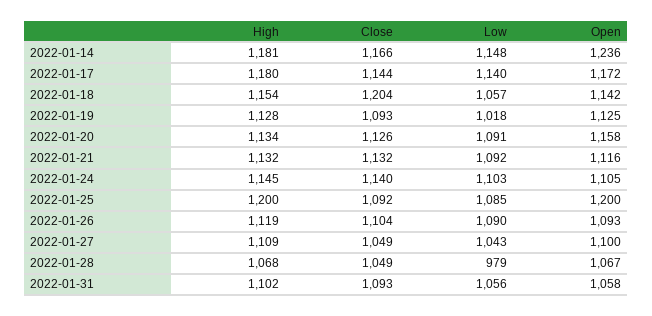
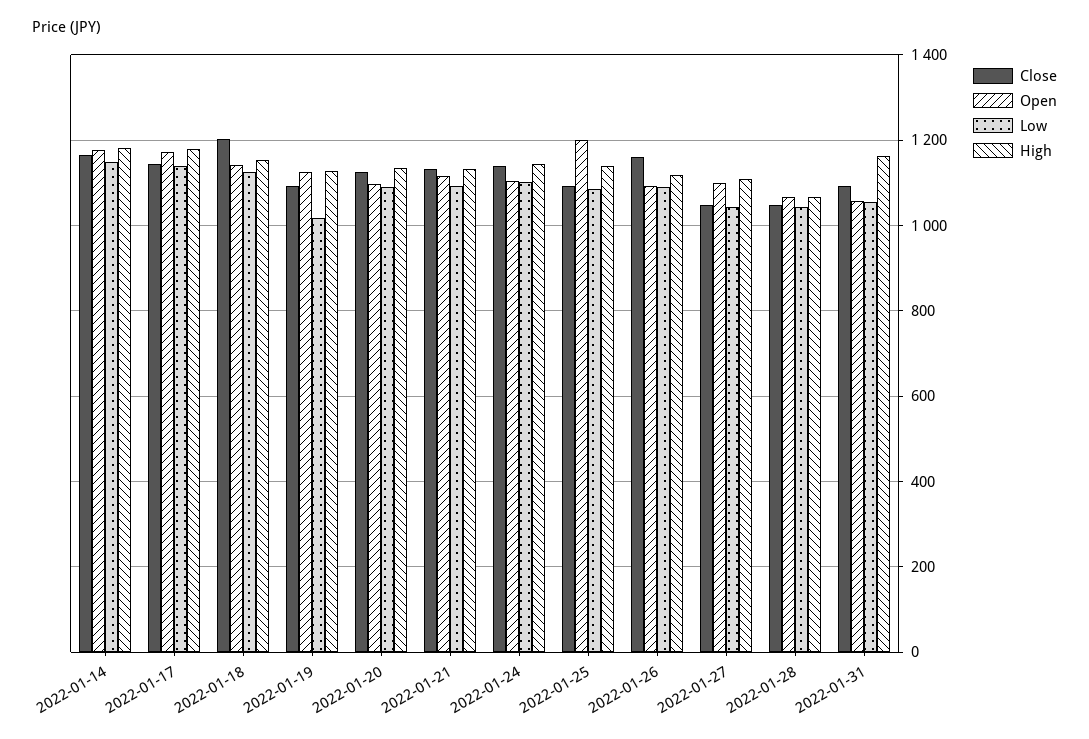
  {
    "High": {
      "2022-01-14": 1181,
      "2022-01-17": 1180,
      "2022-01-18": 1154,
      "2022-01-19": 1128,
      "2022-01-20": 1134,
      "2022-01-21": 1132,
      "2022-01-24": 1145,
-     "2022-01-25": 1200,
+     "2022-01-25": 1140,
      "2022-01-26": 1119,
      "2022-01-27": 1109,
      "2022-01-28": 1068,
-     "2022-01-31": 1102
+     "2022-01-31": 1160
    },
    "Close": {
      "2022-01-14": 1166,
      "2022-01-17": 1144,
      "2022-01-18": 1204,
      "2022-01-19": 1093,
      "2022-01-20": 1126,
      "2022-01-21": 1132,
      "2022-01-24": 1140,
      "2022-01-25": 1092,
-     "2022-01-26": 1104,
+     "2022-01-26": 1160,
      "2022-01-27": 1049,
      "2022-01-28": 1049,
      "2022-01-31": 1093
    },
    "Low": {
      "2022-01-14": 1148,
      "2022-01-17": 1140,
-     "2022-01-18": 1057,
+     "2022-01-18": 1120,
      "2022-01-19": 1018,
      "2022-01-20": 1091,
      "2022-01-21": 1092,
      "2022-01-24": 1103,
      "2022-01-25": 1085,
      "2022-01-26": 1090,
      "2022-01-27": 1043,
-     "2022-01-28": 979,
+     "2022-01-28": 1040,
      "2022-01-31": 1056
    },
    "Open": {
-     "2022-01-14": 1236,
+     "2022-01-14": 1180,
      "2022-01-17": 1172,
      "2022-01-18": 1142,
      "2022-01-19": 1125,
-     "2022-01-20": 1158,
+     "2022-01-20": 1100,
      "2022-01-21": 1116,
      "2022-01-24": 1105,
      "2022-01-25": 1200,
      "2022-01-26": 1093,
      "2022-01-27": 1100,
      "2022-01-28": 1067,
      "2022-01-31": 1058
    }
  }

